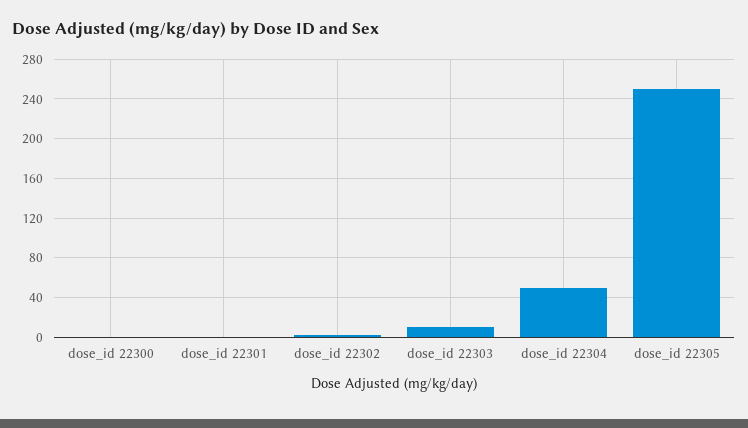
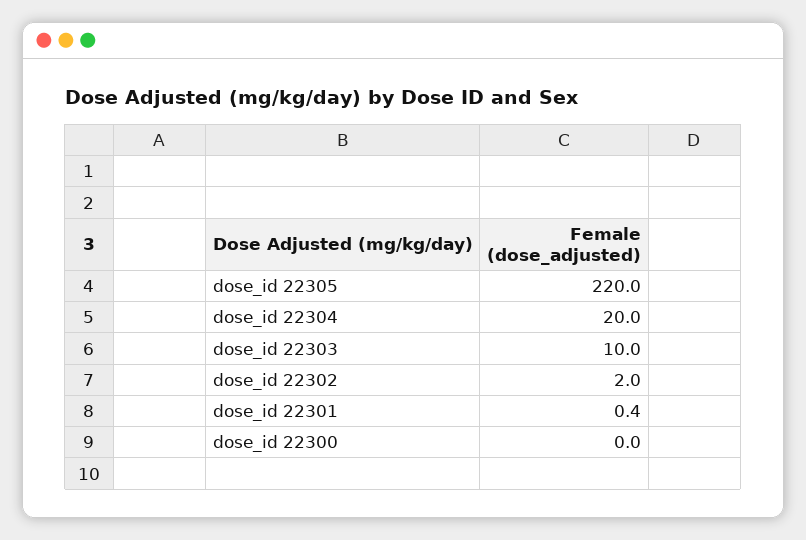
  {
    "dose_id 22300": 0,
    "dose_id 22301": 0.4,
    "dose_id 22302": 2,
    "dose_id 22303": 10,
-   "dose_id 22304": 50,
+   "dose_id 22304": 20,
-   "dose_id 22305": 250
+   "dose_id 22305": 220
  }

